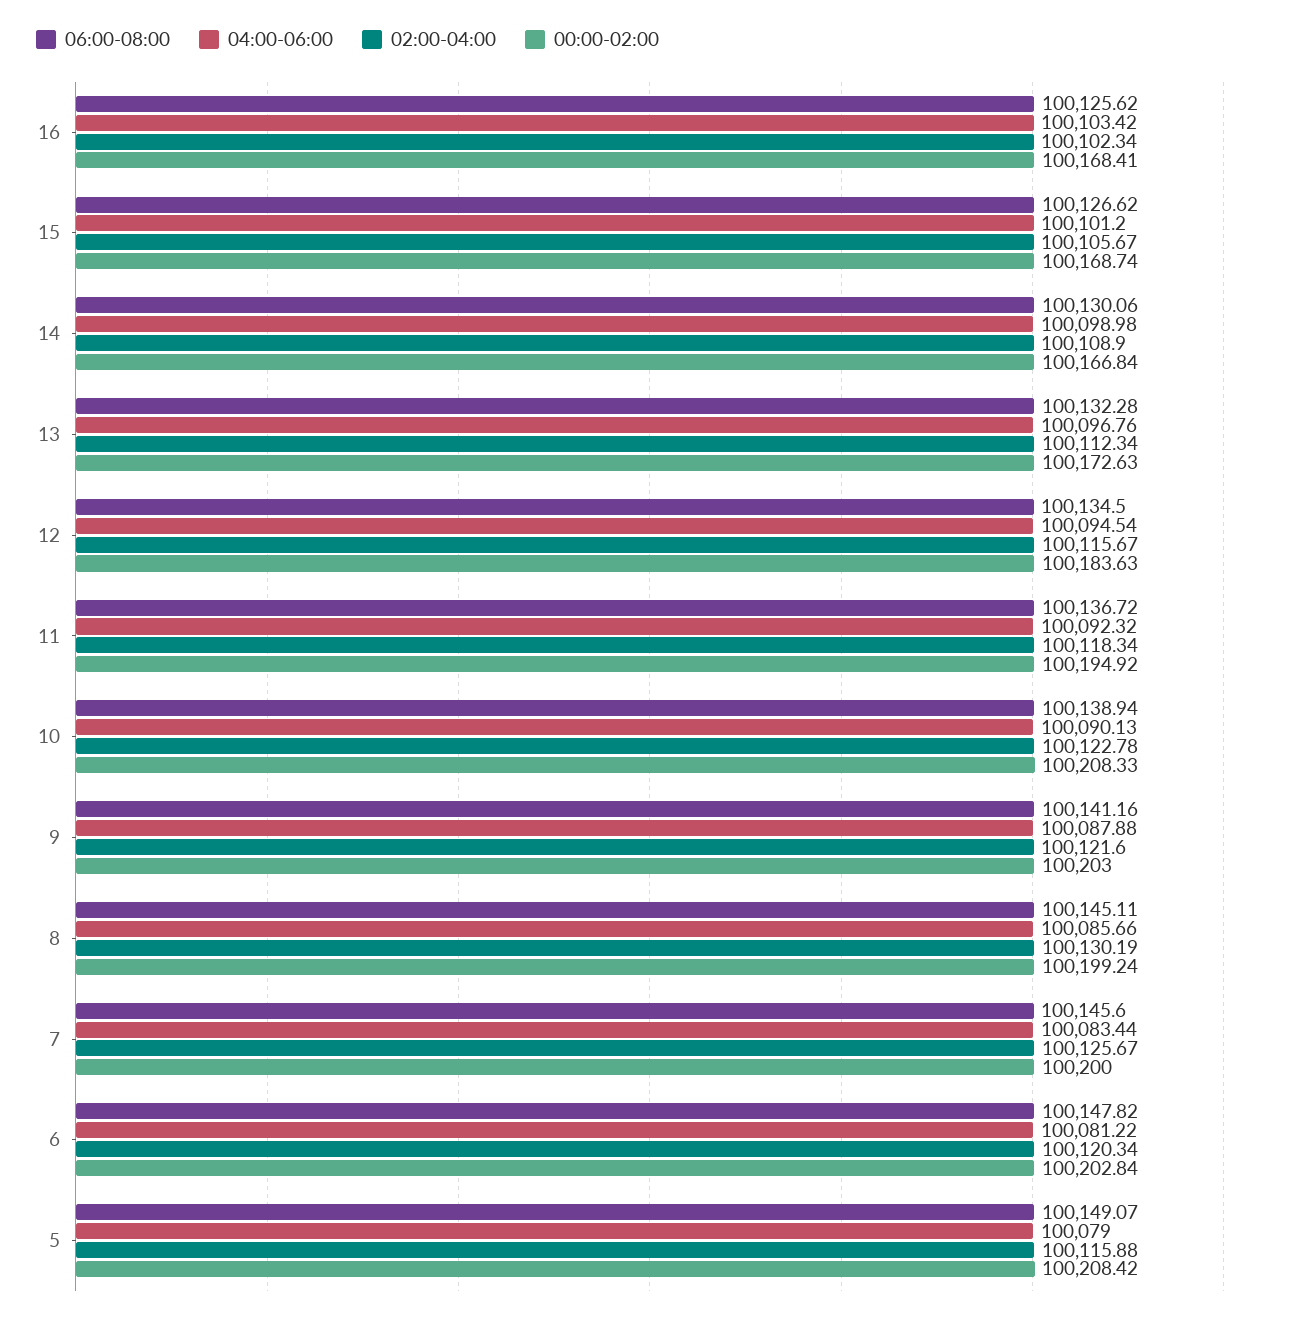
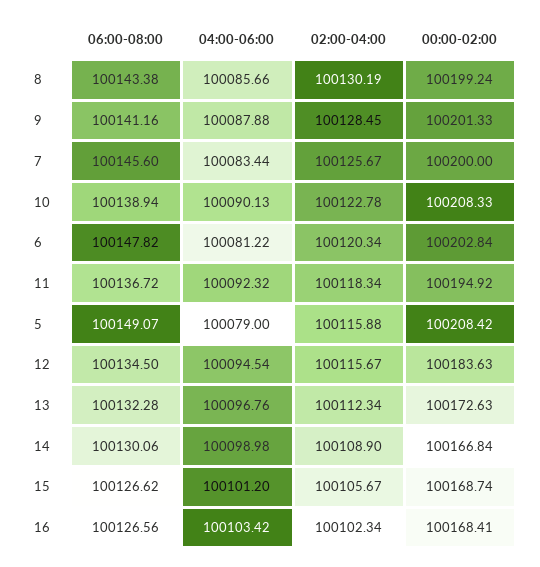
  {
    "06:00-08:00": {
-     "16": 100125.62,
+     "16": 100126.56,
      "15": 100126.62,
      "14": 100130.06,
      "13": 100132.28,
      "12": 100134.5,
      "11": 100136.72,
      "10": 100138.94,
      "9": 100141.16,
-     "8": 100145.11,
+     "8": 100143.38,
      "7": 100145.6,
      "6": 100147.82,
      "5": 100149.07
    },
    "04:00-06:00": {
      "16": 100103.42,
      "15": 100101.2,
      "14": 100098.98,
      "13": 100096.76,
      "12": 100094.54,
      "11": 100092.32,
      "10": 100090.13,
      "9": 100087.88,
      "8": 100085.66,
      "7": 100083.44,
      "6": 100081.22,
      "5": 100079
    },
    "02:00-04:00": {
      "16": 100102.34,
      "15": 100105.67,
      "14": 100108.9,
      "13": 100112.34,
      "12": 100115.67,
      "11": 100118.34,
      "10": 100122.78,
-     "9": 100121.6,
+     "9": 100128.45,
      "8": 100130.19,
      "7": 100125.67,
      "6": 100120.34,
      "5": 100115.88
    },
    "00:00-02:00": {
      "16": 100168.41,
      "15": 100168.74,
      "14": 100166.84,
      "13": 100172.63,
      "12": 100183.63,
      "11": 100194.92,
      "10": 100208.33,
-     "9": 100203,
+     "9": 100201.33,
      "8": 100199.24,
      "7": 100200,
      "6": 100202.84,
      "5": 100208.42
    }
  }

